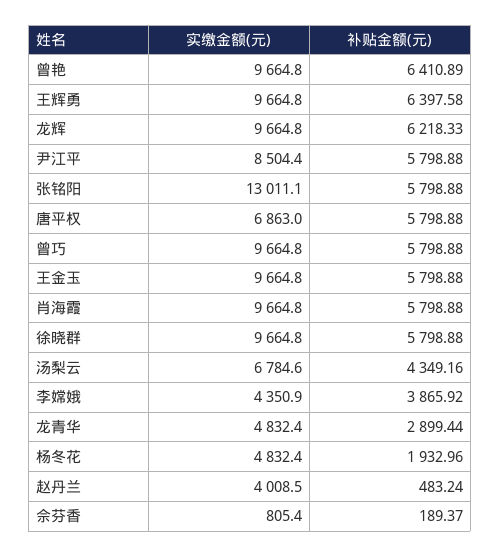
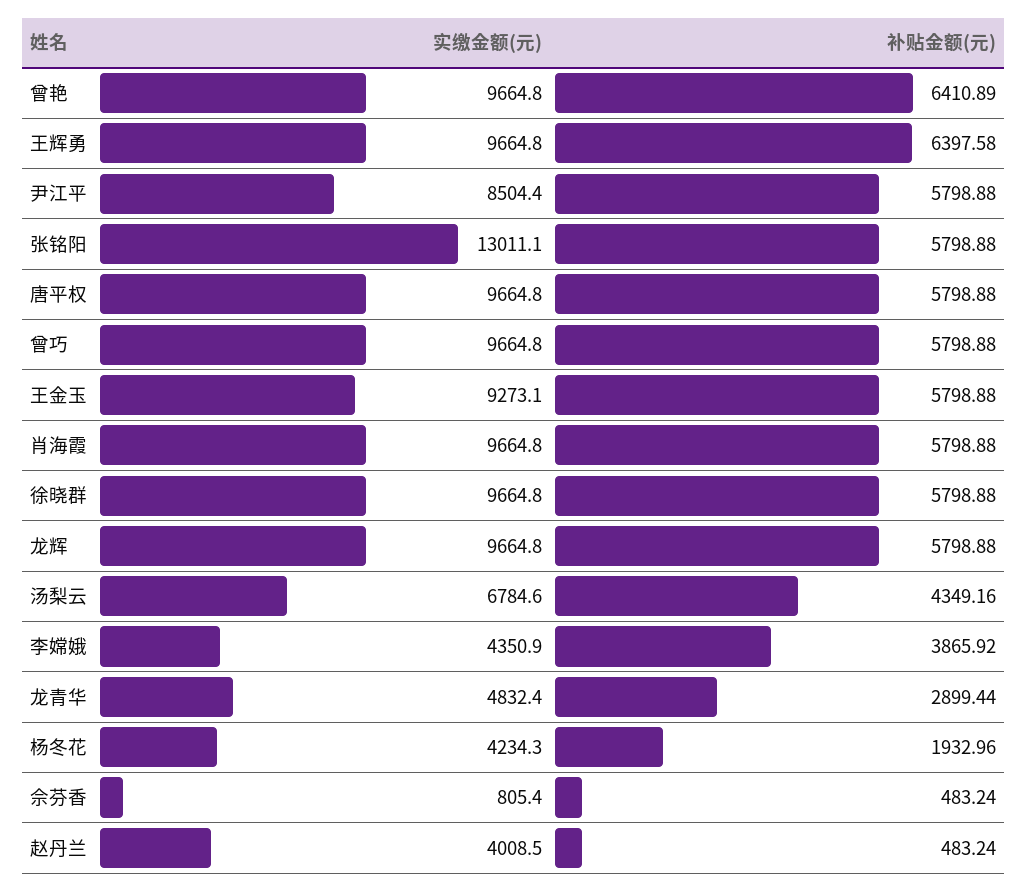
  {
    "实缴金额(元)": {
      "曾艳": 9664.8,
      "王辉勇": 9664.8,
      "龙辉": 9664.8,
      "尹江平": 8504.4,
      "张铭阳": 13011.1,
-     "唐平权": 6863,
+     "唐平权": 9664.8,
      "曾巧": 9664.8,
-     "王金玉": 9664.8,
+     "王金玉": 9273.1,
      "肖海霞": 9664.8,
      "徐晓群": 9664.8,
      "汤梨云": 6784.6,
      "李嫦娥": 4350.9,
      "龙青华": 4832.4,
-     "杨冬花": 4832.4,
+     "杨冬花": 4234.3,
      "赵丹兰": 4008.5,
      "佘芬香": 805.4
    },
    "补贴金额(元)": {
      "曾艳": 6410.89,
      "王辉勇": 6397.58,
-     "龙辉": 6218.33,
+     "龙辉": 5798.88,
      "尹江平": 5798.88,
      "张铭阳": 5798.88,
      "唐平权": 5798.88,
      "曾巧": 5798.88,
      "王金玉": 5798.88,
      "肖海霞": 5798.88,
      "徐晓群": 5798.88,
      "汤梨云": 4349.16,
      "李嫦娥": 3865.92,
      "龙青华": 2899.44,
      "杨冬花": 1932.96,
      "赵丹兰": 483.24,
-     "佘芬香": 189.37
+     "佘芬香": 483.24
    }
  }

